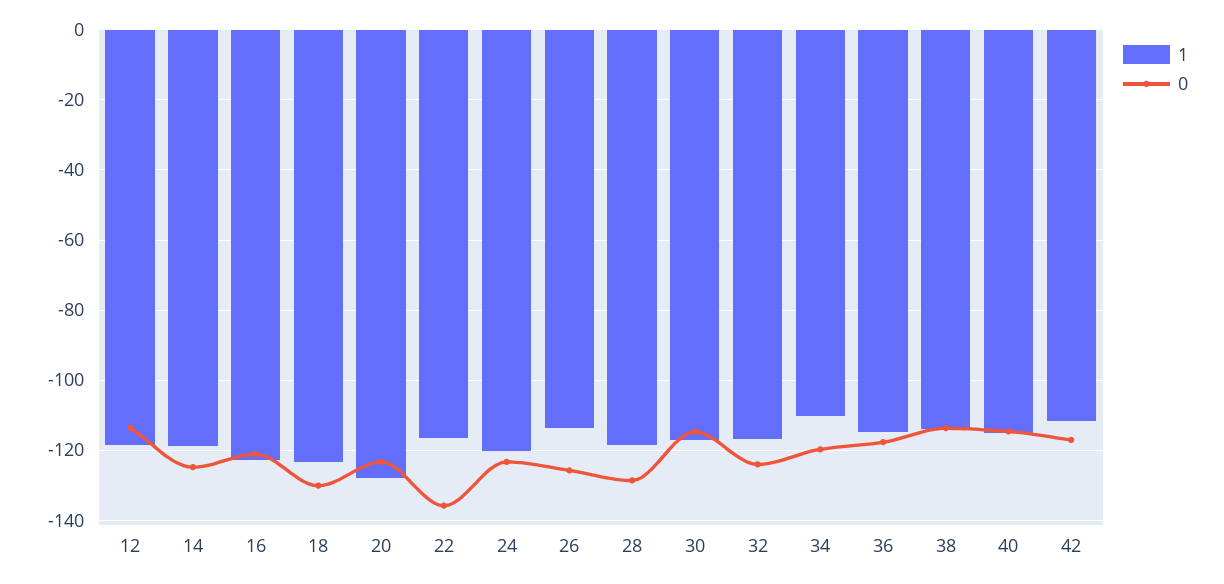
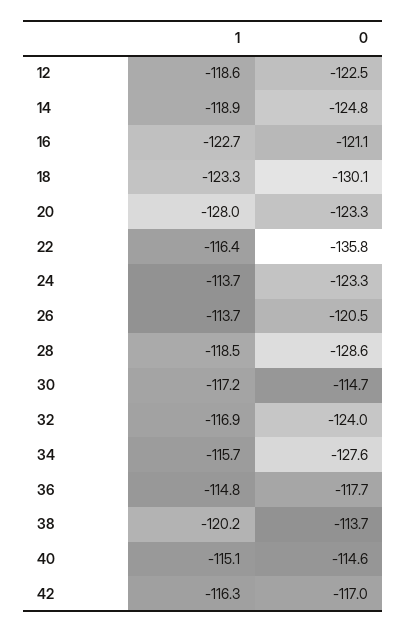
  {
    "1": {
      "12": -118.6,
      "14": -118.9,
      "16": -122.7,
      "18": -123.3,
      "20": -128,
      "22": -116.4,
-     "24": -120,
+     "24": -113.7,
      "26": -113.7,
      "28": -118.5,
      "30": -117.2,
      "32": -116.9,
-     "34": -110,
+     "34": -115.7,
      "36": -114.8,
-     "38": -114,
+     "38": -120.2,
      "40": -115.1,
-     "42": -112
+     "42": -116.3
    },
    "0": {
-     "12": -114,
+     "12": -122.5,
      "14": -124.8,
      "16": -121.1,
      "18": -130.1,
      "20": -123.3,
      "22": -135.8,
      "24": -123.3,
-     "26": -126,
+     "26": -120.5,
      "28": -128.6,
      "30": -114.7,
      "32": -124,
-     "34": -120,
+     "34": -127.6,
      "36": -117.7,
      "38": -113.7,
      "40": -114.6,
      "42": -117
    }
  }

